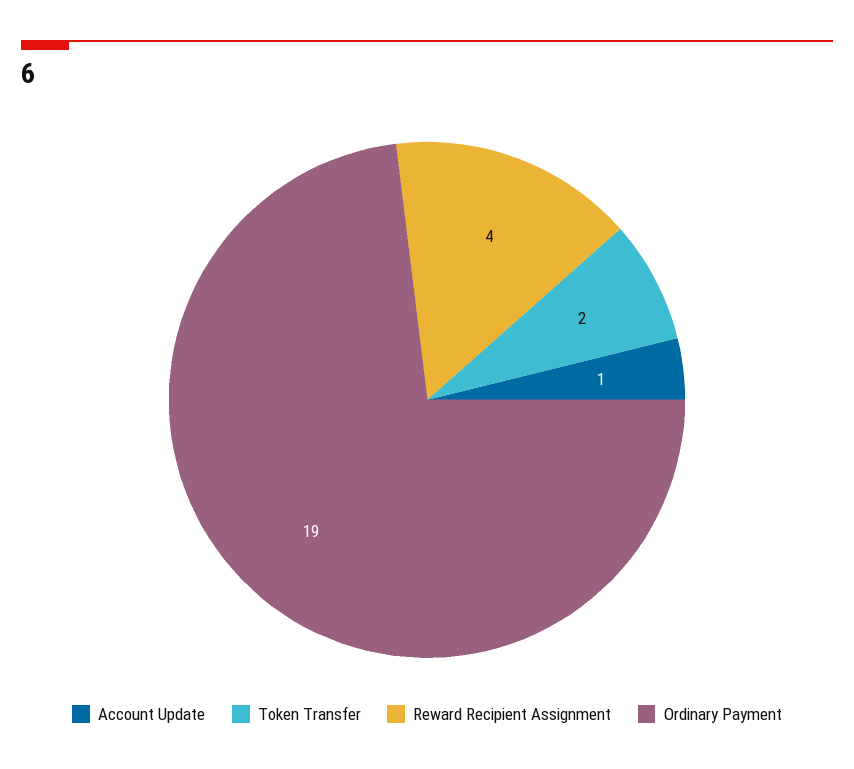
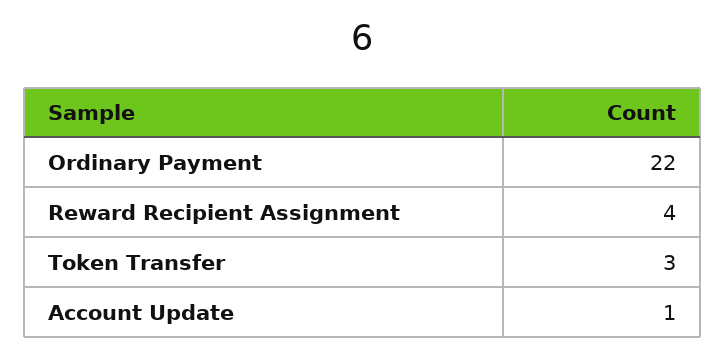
  {
    "Account Update": 1,
-   "Token Transfer": 2,
+   "Token Transfer": 3,
    "Reward Recipient Assignment": 4,
-   "Ordinary Payment": 19
+   "Ordinary Payment": 22
  }

